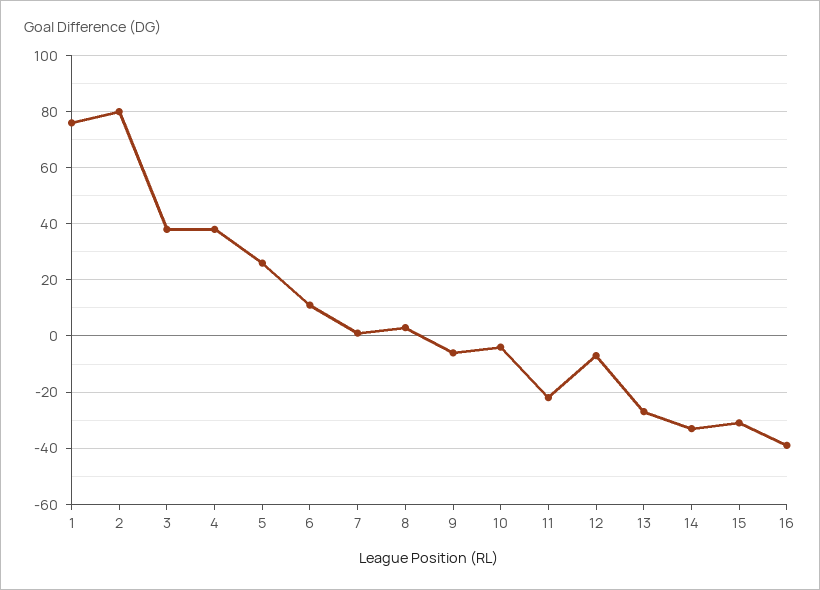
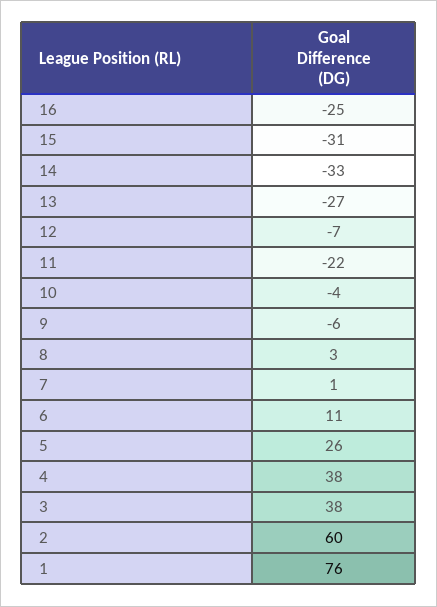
  {
    "1": 76,
-   "2": 80,
+   "2": 60,
    "3": 38,
    "4": 38,
    "5": 26,
    "6": 11,
    "7": 1,
    "8": 3,
    "9": -6,
    "10": -4,
    "11": -22,
    "12": -7,
    "13": -27,
    "14": -33,
    "15": -31,
-   "16": -40
+   "16": -25
  }

